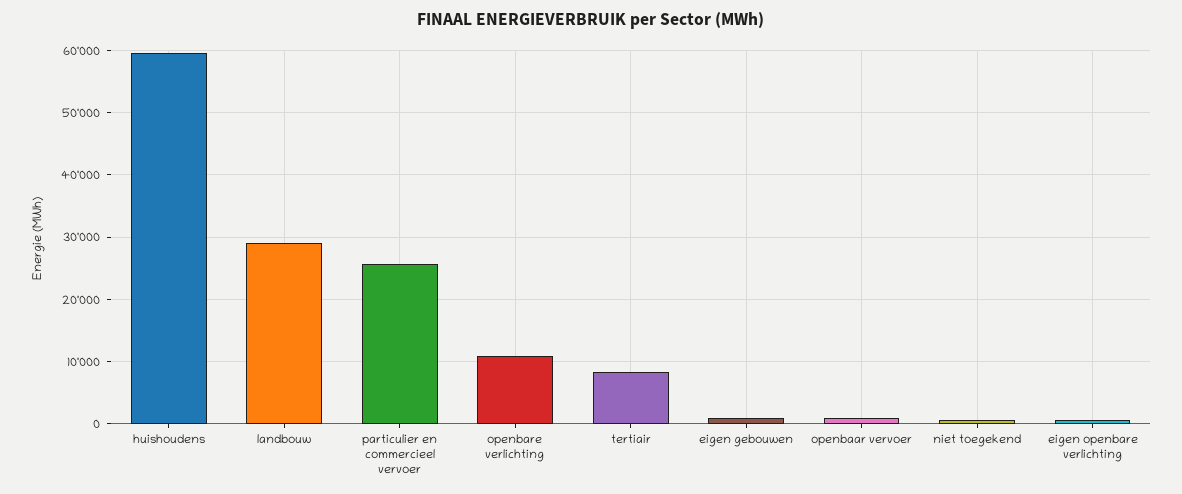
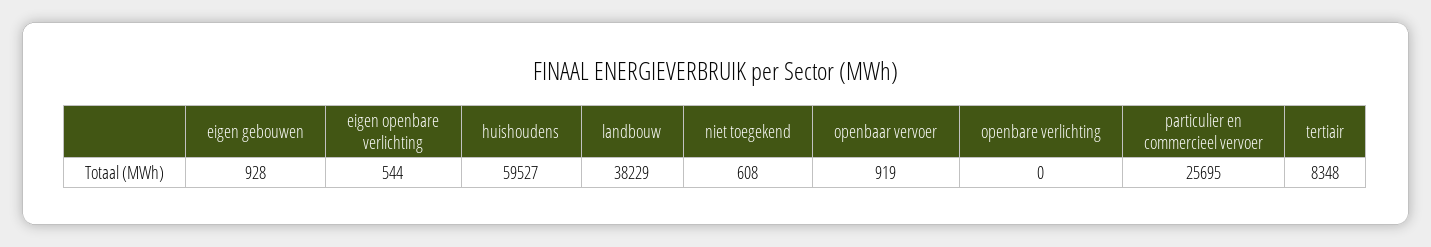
  {
    "huishoudens": 59527,
-   "landbouw": 29000,
+   "landbouw": 38229,
    "particulier en commercieel vervoer": 25695,
-   "openbare verlichting": 11000,
+   "openbare verlichting": 0,
    "tertiair": 8348,
    "eigen gebouwen": 928,
    "openbaar vervoer": 919,
    "niet toegekend": 608,
    "eigen openbare verlichting": 544
  }

